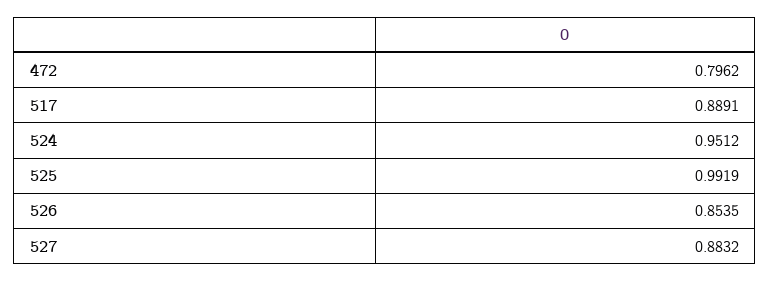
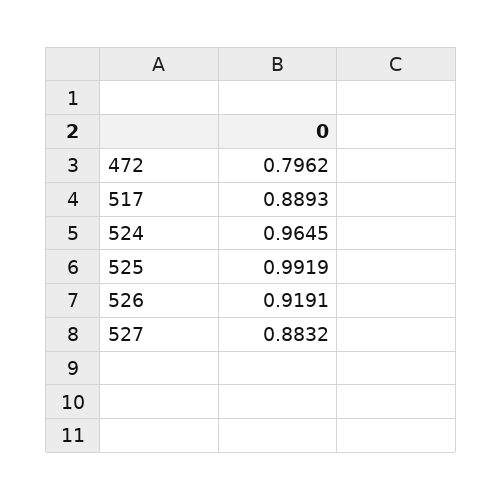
  {
    "472": 0.7962,
-   "517": 0.8891,
+   "517": 0.8893,
-   "524": 0.9512,
+   "524": 0.9645,
    "525": 0.9919,
-   "526": 0.8535,
+   "526": 0.9191,
    "527": 0.8832
  }

